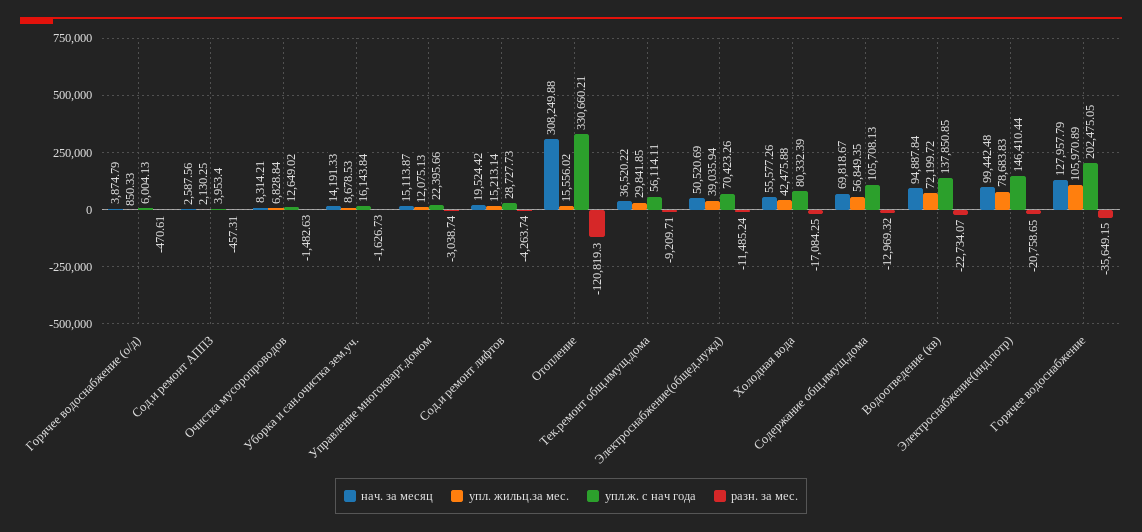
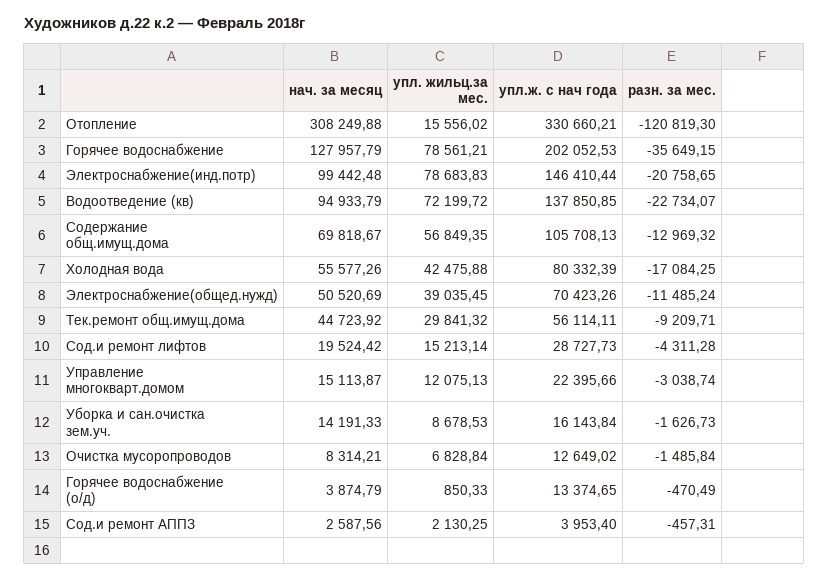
  {
    "нач. за месяц": {
      "Горячее водоснабжение (о/д)": 3874.79,
      "Сод.и ремонт АППЗ": 2587.56,
      "Очистка мусоропроводов": 8314.21,
      "Уборка и сан.очистка зем.уч.": 14191.33,
      "Управление многокварт.домом": 15113.87,
      "Сод.и ремонт лифтов": 19524.42,
      "Отопление": 308249.88,
-     "Тек.ремонт общ.имущ.дома": 36520.22,
+     "Тек.ремонт общ.имущ.дома": 44723.92,
      "Электроснабжение(общед.нужд)": 50520.69,
      "Холодная вода": 55577.26,
      "Содержание общ.имущ.дома": 69818.67,
-     "Водоотведение (кв)": 94887.84,
+     "Водоотведение (кв)": 94933.79,
      "Электроснабжение(инд.потр)": 99442.48,
      "Горячее водоснабжение": 127957.79
    },
    "упл. жильц.за мес.": {
      "Горячее водоснабжение (о/д)": 850.33,
      "Сод.и ремонт АППЗ": 2130.25,
      "Очистка мусоропроводов": 6828.84,
      "Уборка и сан.очистка зем.уч.": 8678.53,
      "Управление многокварт.домом": 12075.13,
      "Сод.и ремонт лифтов": 15213.14,
      "Отопление": 15556.02,
-     "Тек.ремонт общ.имущ.дома": 29841.85,
+     "Тек.ремонт общ.имущ.дома": 29841.32,
-     "Электроснабжение(общед.нужд)": 39035.94,
+     "Электроснабжение(общед.нужд)": 39035.45,
      "Холодная вода": 42475.88,
      "Содержание общ.имущ.дома": 56849.35,
      "Водоотведение (кв)": 72199.72,
      "Электроснабжение(инд.потр)": 78683.83,
-     "Горячее водоснабжение": 105970.89
+     "Горячее водоснабжение": 78561.21
    },
    "упл.ж. с нач года": {
-     "Горячее водоснабжение (о/д)": 6004.13,
+     "Горячее водоснабжение (о/д)": 13374.65,
      "Сод.и ремонт АППЗ": 3953.4,
      "Очистка мусоропроводов": 12649.02,
      "Уборка и сан.очистка зем.уч.": 16143.84,
      "Управление многокварт.домом": 22395.66,
      "Сод.и ремонт лифтов": 28727.73,
      "Отопление": 330660.21,
      "Тек.ремонт общ.имущ.дома": 56114.11,
      "Электроснабжение(общед.нужд)": 70423.26,
      "Холодная вода": 80332.39,
      "Содержание общ.имущ.дома": 105708.13,
      "Водоотведение (кв)": 137850.85,
      "Электроснабжение(инд.потр)": 146410.44,
-     "Горячее водоснабжение": 202475.05
+     "Горячее водоснабжение": 202052.53
    },
    "разн. за мес.": {
-     "Горячее водоснабжение (о/д)": -470.61,
+     "Горячее водоснабжение (о/д)": -470.49,
      "Сод.и ремонт АППЗ": -457.31,
-     "Очистка мусоропроводов": -1482.63,
+     "Очистка мусоропроводов": -1485.84,
      "Уборка и сан.очистка зем.уч.": -1626.73,
      "Управление многокварт.домом": -3038.74,
-     "Сод.и ремонт лифтов": -4263.74,
+     "Сод.и ремонт лифтов": -4311.28,
      "Отопление": -120819.3,
      "Тек.ремонт общ.имущ.дома": -9209.71,
      "Электроснабжение(общед.нужд)": -11485.24,
      "Холодная вода": -17084.25,
      "Содержание общ.имущ.дома": -12969.32,
      "Водоотведение (кв)": -22734.07,
      "Электроснабжение(инд.потр)": -20758.65,
      "Горячее водоснабжение": -35649.15
    }
  }

